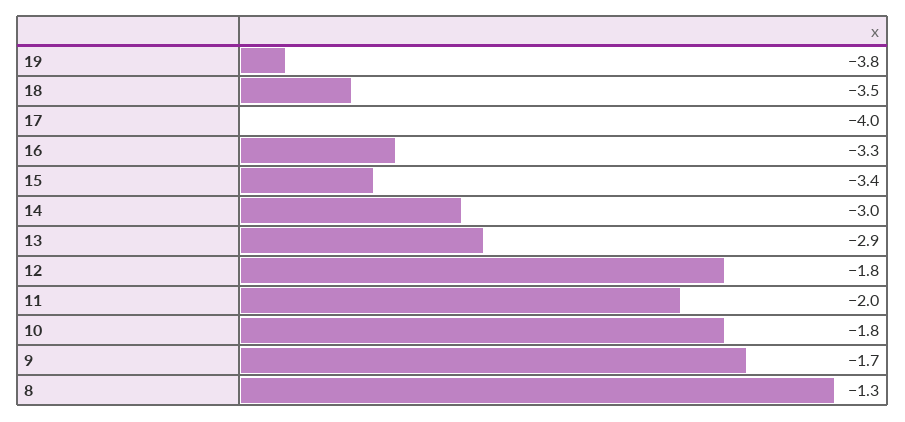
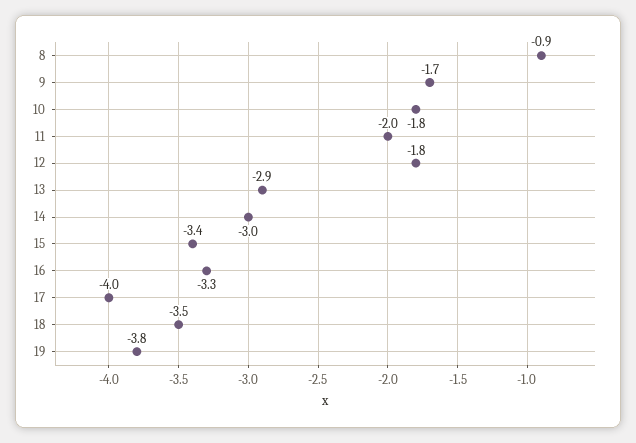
  {
    "19": -3.8,
    "18": -3.5,
    "17": -4,
    "16": -3.3,
    "15": -3.4,
    "14": -3,
    "13": -2.9,
    "12": -1.8,
    "11": -2,
    "10": -1.8,
    "9": -1.7,
-   "8": -1.3
+   "8": -0.9
  }

